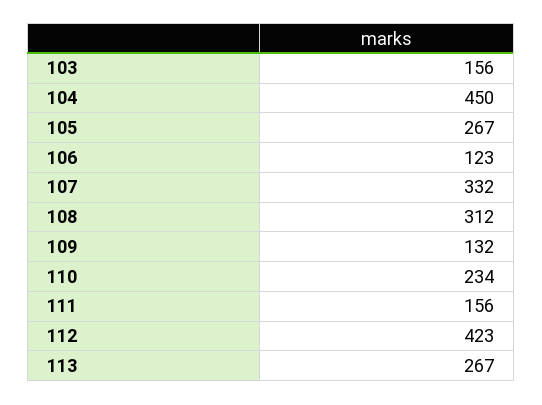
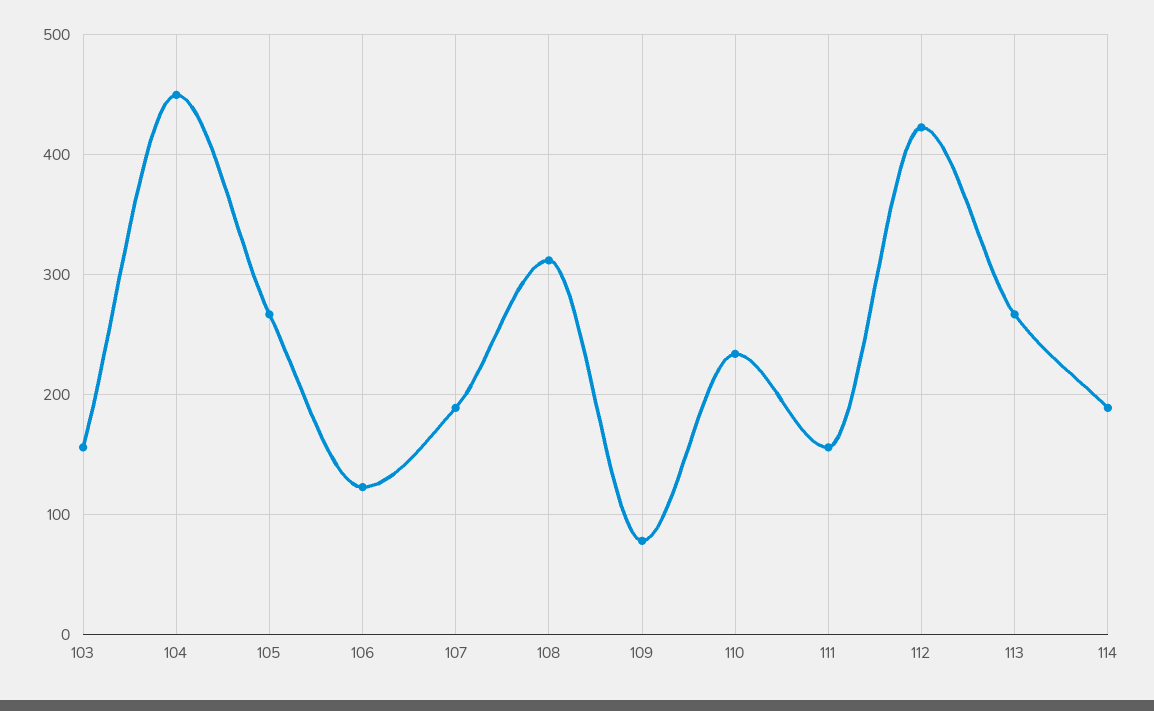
  {
    "103": 156,
    "104": 450,
    "105": 267,
    "106": 123,
-   "107": 332,
+   "107": 190,
    "108": 312,
-   "109": 132,
+   "109": 80,
    "110": 234,
    "111": 156,
    "112": 423,
-   "113": 267
+   "113": 267,
+   "114": 190
  }

